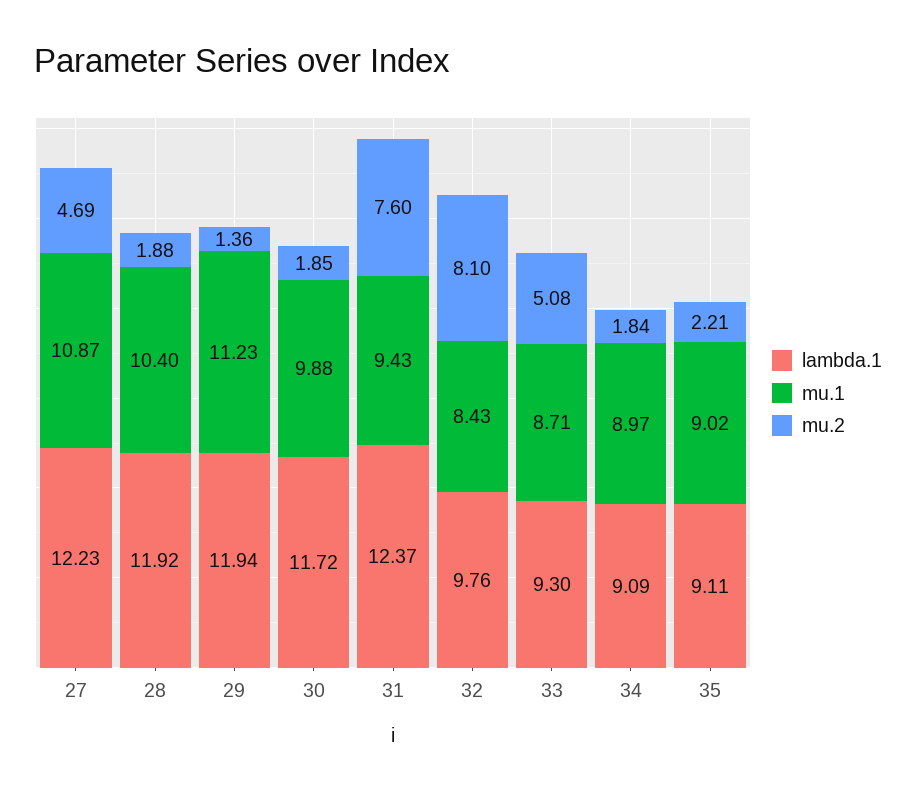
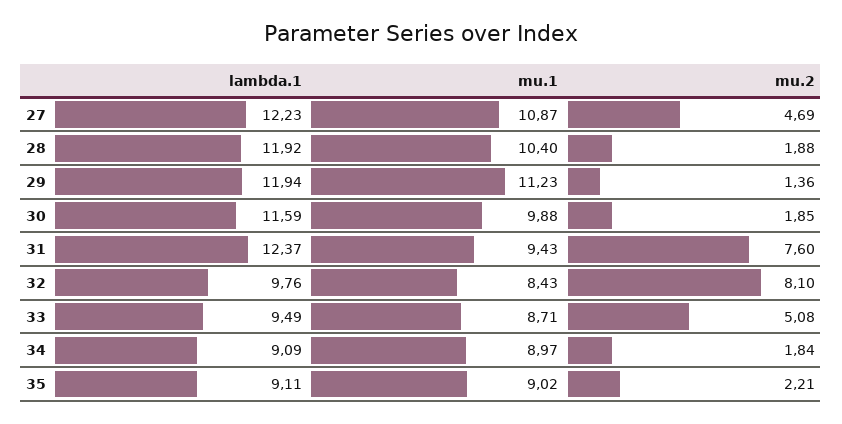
  {
    "lambda.1": {
      "27": 12.23,
      "28": 11.92,
      "29": 11.94,
-     "30": 11.72,
+     "30": 11.59,
      "31": 12.37,
      "32": 9.76,
-     "33": 9.3,
+     "33": 9.49,
      "34": 9.09,
      "35": 9.11
    },
    "mu.1": {
      "27": 10.87,
      "28": 10.4,
      "29": 11.23,
      "30": 9.88,
      "31": 9.43,
      "32": 8.43,
      "33": 8.71,
      "34": 8.97,
      "35": 9.02
    },
    "mu.2": {
      "27": 4.69,
      "28": 1.88,
      "29": 1.36,
      "30": 1.85,
      "31": 7.6,
      "32": 8.1,
      "33": 5.08,
      "34": 1.84,
      "35": 2.21
    }
  }

